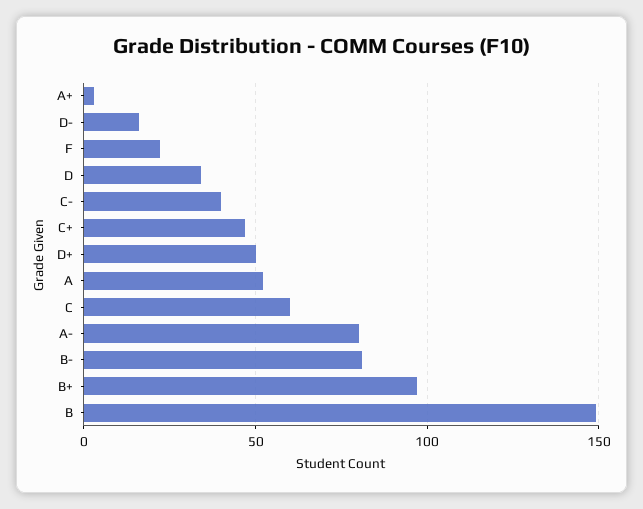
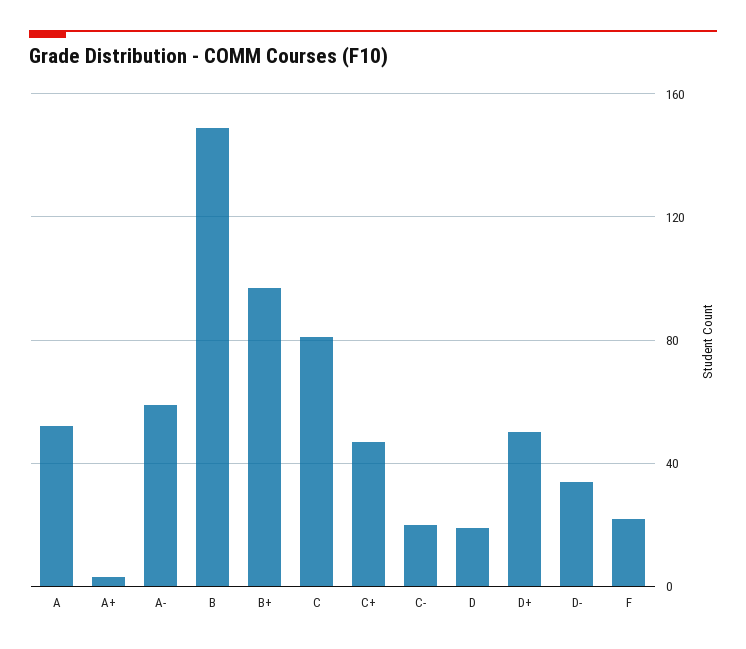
  {
    "A+": 5,
-   "D-": 15,
+   "D-": 35,
    "F": 20,
-   "D": 35,
+   "D": 20,
-   "C-": 40,
+   "C-": 20,
    "C+": 45,
    "D+": 50,
    "A": 50,
-   "C": 60,
+   "C": 80,
-   "A-": 80,
+   "A-": 60,
-   "B-": 80,
    "B+": 95,
    "B": 150
  }

